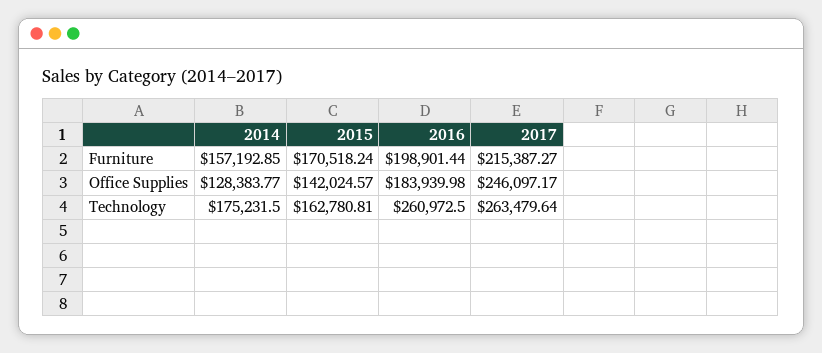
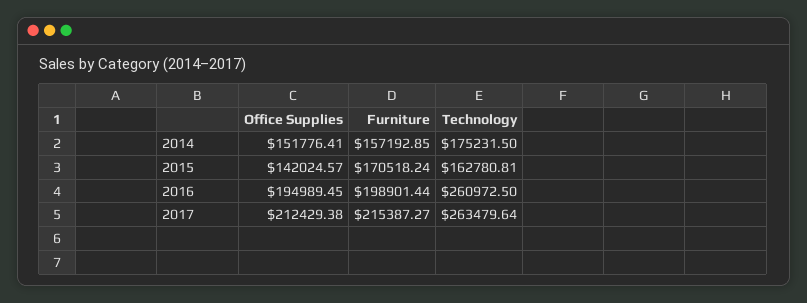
  {
    "2014": {
      "Furniture": 157192.85,
-     "Office Supplies": 128383.77,
+     "Office Supplies": 151776.41,
      "Technology": 175231.5
    },
    "2015": {
      "Furniture": 170518.24,
      "Office Supplies": 142024.57,
      "Technology": 162780.81
    },
    "2016": {
      "Furniture": 198901.44,
-     "Office Supplies": 183939.98,
+     "Office Supplies": 194989.45,
      "Technology": 260972.5
    },
    "2017": {
      "Furniture": 215387.27,
-     "Office Supplies": 246097.17,
+     "Office Supplies": 212429.38,
      "Technology": 263479.64
    }
  }

